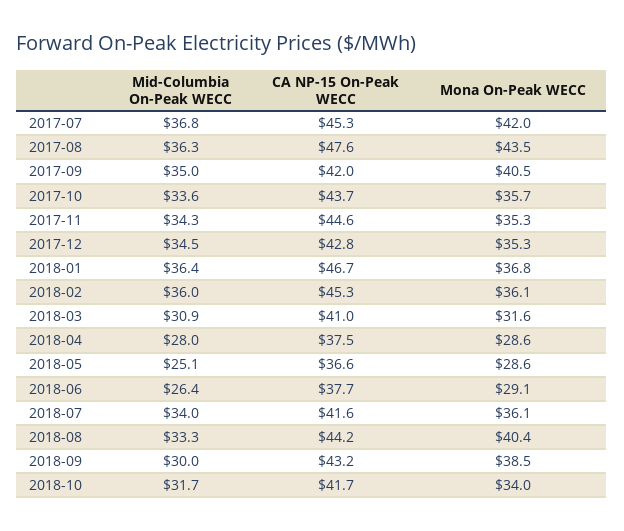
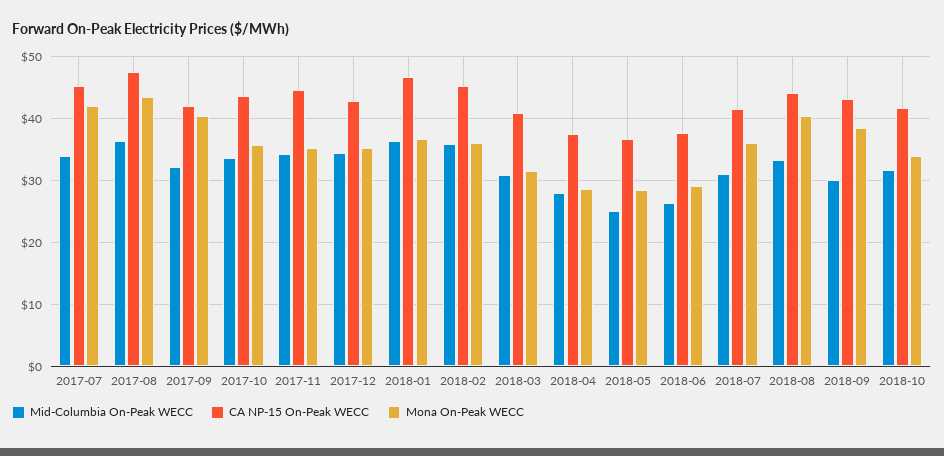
  {
    "Mid-Columbia On-Peak WECC": {
-     "2017-07": 36.8,
+     "2017-07": 34,
      "2017-08": 36.3,
-     "2017-09": 35,
+     "2017-09": 32,
      "2017-10": 33.6,
      "2017-11": 34.3,
      "2017-12": 34.5,
      "2018-01": 36.4,
      "2018-02": 36,
      "2018-03": 30.9,
      "2018-04": 28,
      "2018-05": 25.1,
      "2018-06": 26.4,
-     "2018-07": 34,
+     "2018-07": 31,
      "2018-08": 33.3,
      "2018-09": 30,
      "2018-10": 31.7
    },
    "CA NP-15 On-Peak WECC": {
      "2017-07": 45.3,
      "2017-08": 47.6,
      "2017-09": 42,
      "2017-10": 43.7,
      "2017-11": 44.6,
      "2017-12": 42.8,
      "2018-01": 46.7,
      "2018-02": 45.3,
      "2018-03": 41,
      "2018-04": 37.5,
      "2018-05": 36.6,
      "2018-06": 37.7,
      "2018-07": 41.6,
      "2018-08": 44.2,
      "2018-09": 43.2,
      "2018-10": 41.7
    },
    "Mona On-Peak WECC": {
      "2017-07": 42,
      "2017-08": 43.5,
      "2017-09": 40.5,
      "2017-10": 35.7,
      "2017-11": 35.3,
      "2017-12": 35.3,
      "2018-01": 36.8,
      "2018-02": 36.1,
      "2018-03": 31.6,
      "2018-04": 28.6,
      "2018-05": 28.6,
      "2018-06": 29.1,
      "2018-07": 36.1,
      "2018-08": 40.4,
      "2018-09": 38.5,
      "2018-10": 34
    }
  }

